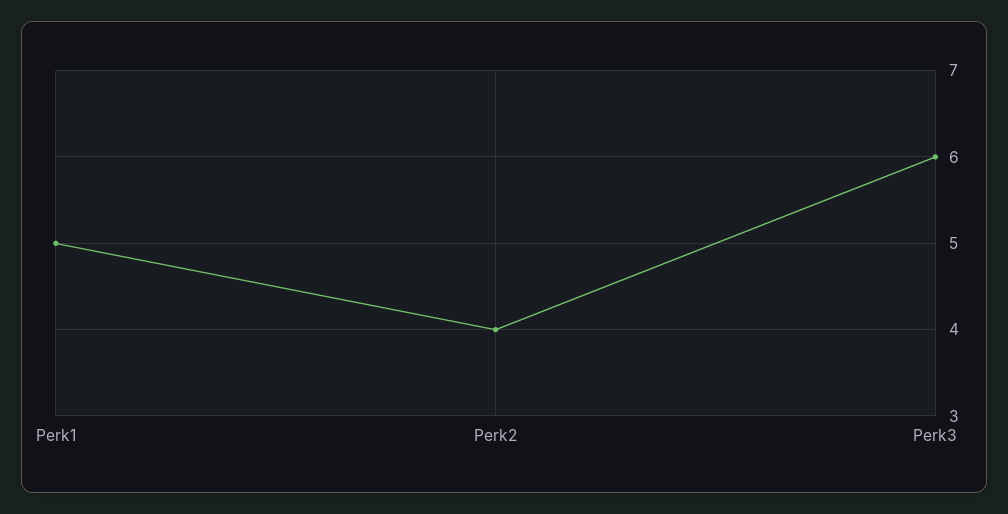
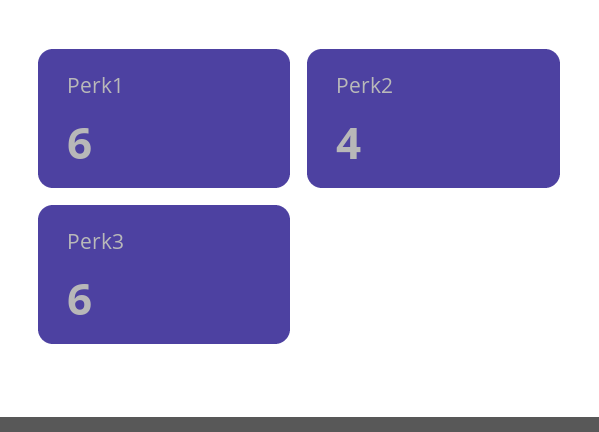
  {
-   "Perk1": 5,
+   "Perk1": 6,
    "Perk2": 4,
    "Perk3": 6
  }

